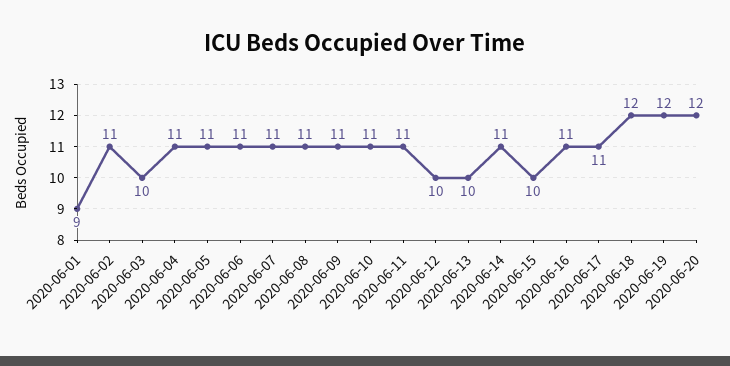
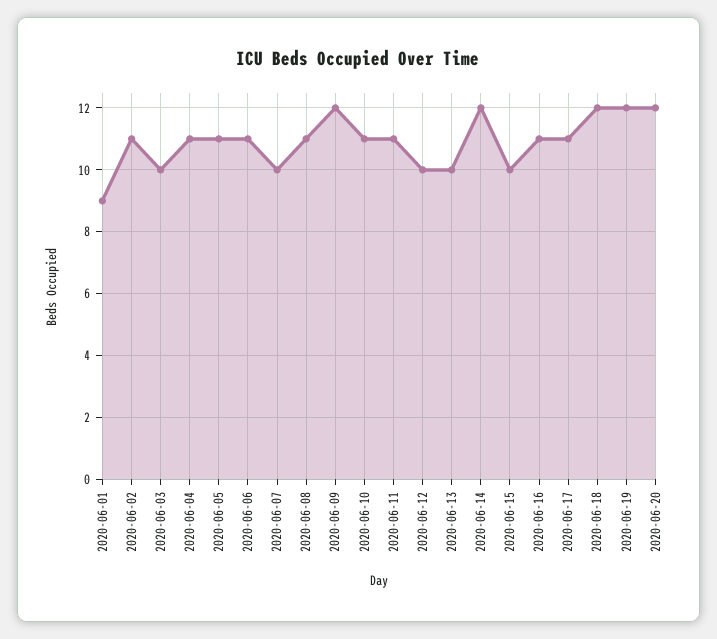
  {
    "2020-06-01": 9,
    "2020-06-02": 11,
    "2020-06-03": 10,
    "2020-06-04": 11,
    "2020-06-05": 11,
    "2020-06-06": 11,
-   "2020-06-07": 11,
+   "2020-06-07": 10,
    "2020-06-08": 11,
-   "2020-06-09": 11,
+   "2020-06-09": 12,
    "2020-06-10": 11,
    "2020-06-11": 11,
    "2020-06-12": 10,
    "2020-06-13": 10,
-   "2020-06-14": 11,
+   "2020-06-14": 12,
    "2020-06-15": 10,
    "2020-06-16": 11,
    "2020-06-17": 11,
    "2020-06-18": 12,
    "2020-06-19": 12,
    "2020-06-20": 12
  }

